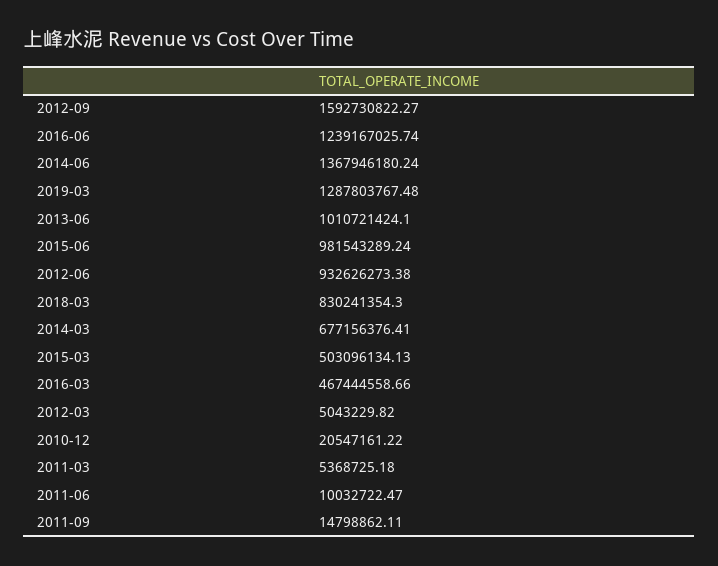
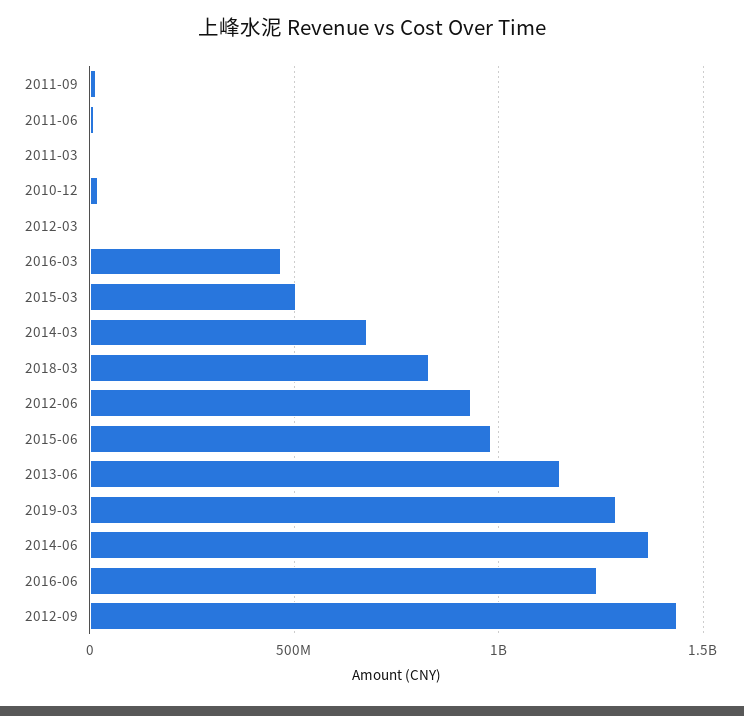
  {
-   "2012-09": 1592730822.27,
+   "2012-09": 1450000000,
    "2016-06": 1239167025.74,
    "2014-06": 1367946180.24,
    "2019-03": 1287803767.48,
-   "2013-06": 1010721424.1,
+   "2013-06": 1150000000,
    "2015-06": 981543289.24,
    "2012-06": 932626273.38,
    "2018-03": 830241354.3,
    "2014-03": 677156376.41,
    "2015-03": 503096134.13,
    "2016-03": 467444558.66,
    "2012-03": 5043229.82,
    "2010-12": 20547161.22,
    "2011-03": 5368725.18,
    "2011-06": 10032722.47,
    "2011-09": 14798862.11
  }

